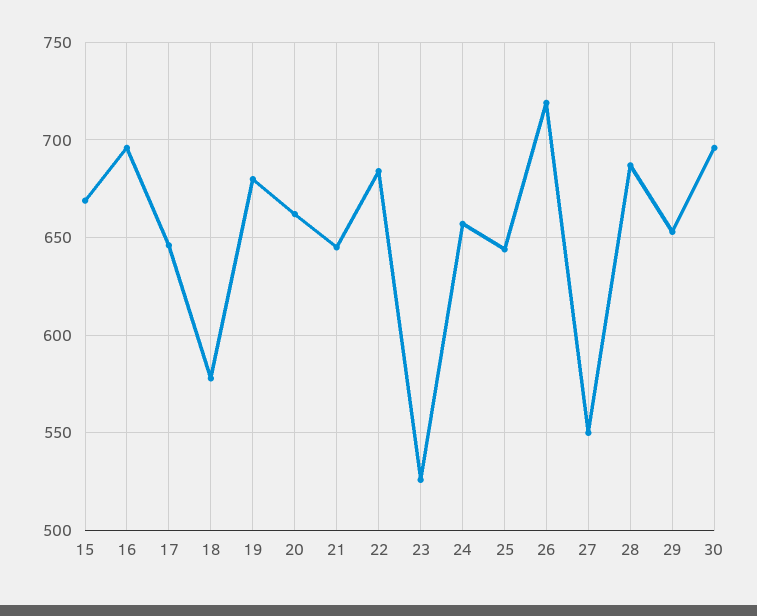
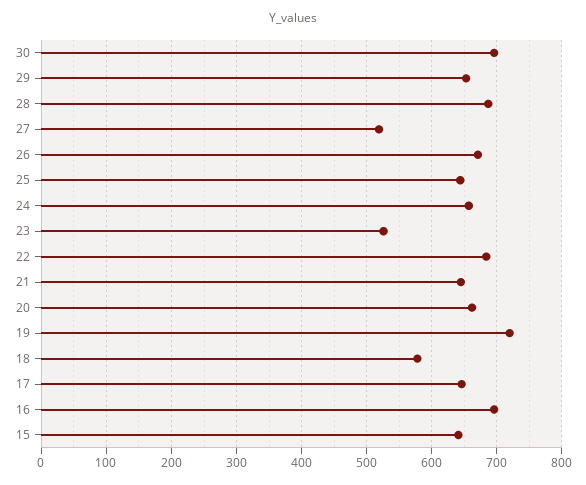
  {
-   "15": 670,
+   "15": 640,
    "16": 695,
    "17": 645,
    "18": 580,
-   "19": 680,
+   "19": 720,
    "20": 660,
    "21": 645,
    "22": 685,
    "23": 525,
    "24": 655,
    "25": 645,
-   "26": 720,
+   "26": 670,
-   "27": 550,
+   "27": 520,
    "28": 685,
    "29": 655,
    "30": 695
  }

